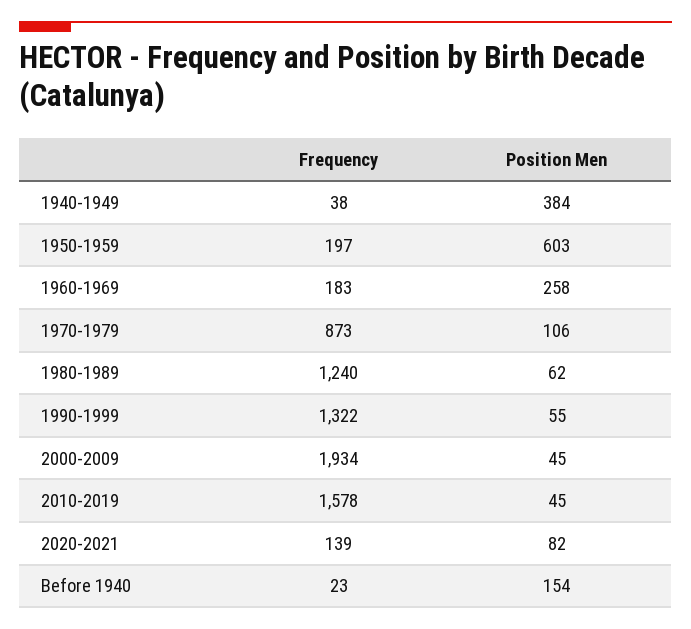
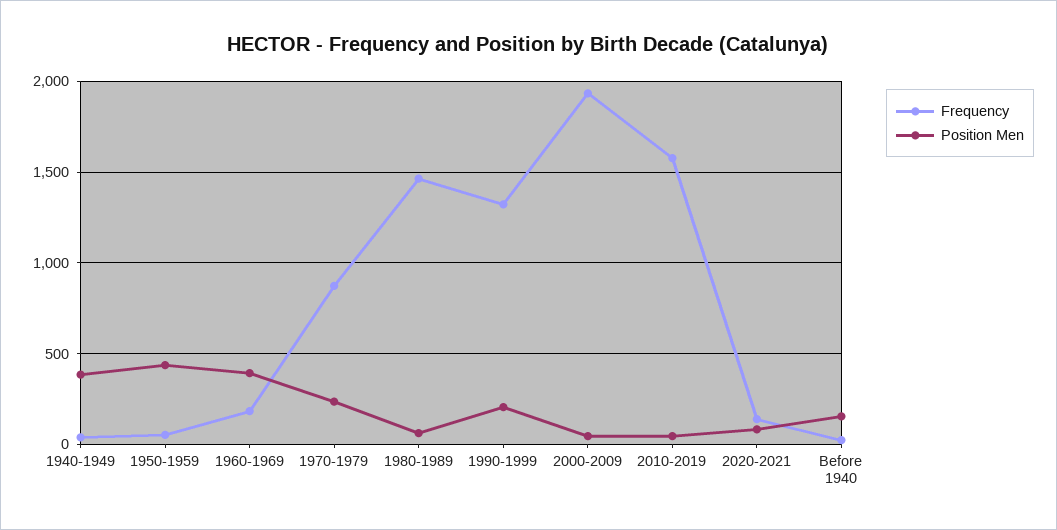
  {
    "Frequency": {
      "1940-1949": 38,
-     "1950-1959": 197,
+     "1950-1959": 50,
      "1960-1969": 183,
      "1970-1979": 873,
-     "1980-1989": 1240,
+     "1980-1989": 1450,
      "1990-1999": 1322,
      "2000-2009": 1934,
      "2010-2019": 1578,
      "2020-2021": 139,
      "Before 1940": 23
    },
    "Position Men": {
      "1940-1949": 384,
-     "1950-1959": 603,
+     "1950-1959": 450,
-     "1960-1969": 258,
+     "1960-1969": 400,
-     "1970-1979": 106,
+     "1970-1979": 250,
      "1980-1989": 62,
-     "1990-1999": 55,
+     "1990-1999": 200,
      "2000-2009": 45,
      "2010-2019": 45,
      "2020-2021": 82,
      "Before 1940": 154
    }
  }

